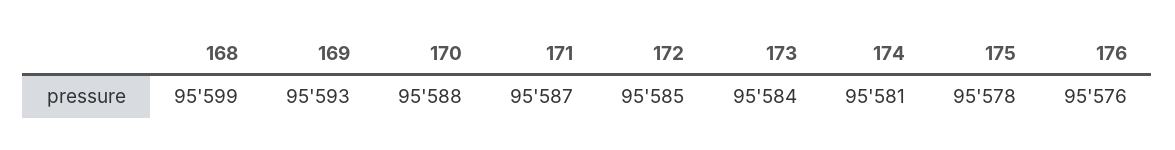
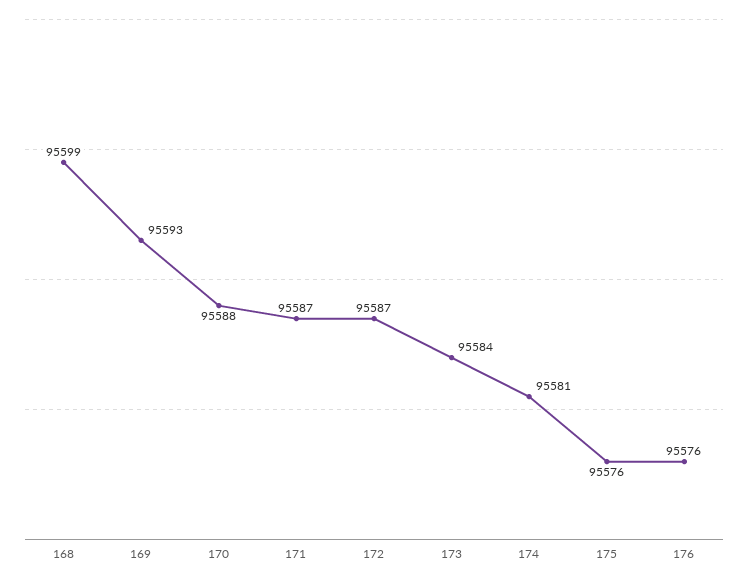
  {
    "168": 95599,
    "169": 95593,
    "170": 95588,
    "171": 95587,
-   "172": 95585,
+   "172": 95587,
    "173": 95584,
    "174": 95581,
-   "175": 95578,
+   "175": 95576,
    "176": 95576
  }

